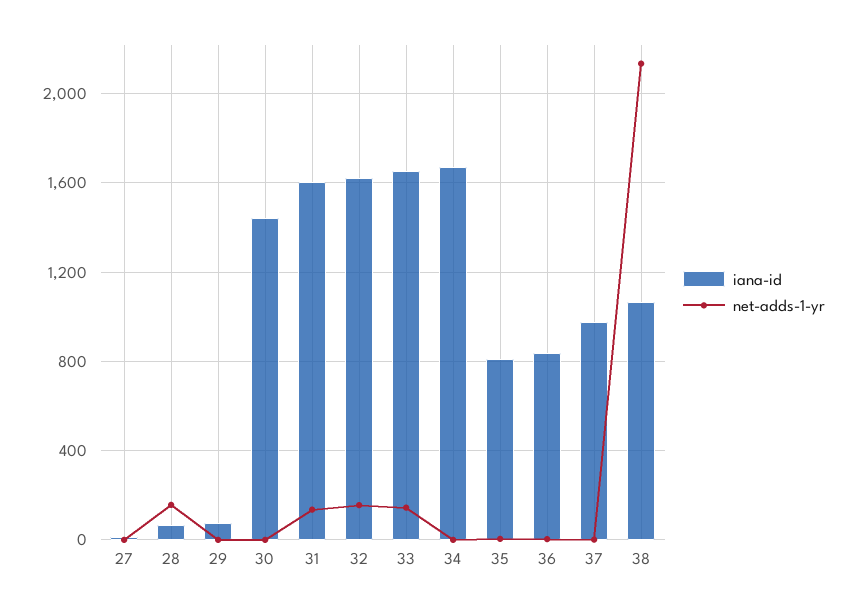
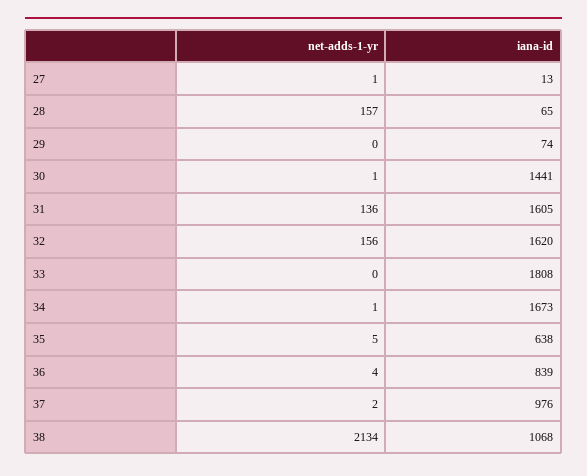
  {
    "iana-id": {
      "27": 13,
      "28": 65,
      "29": 74,
      "30": 1441,
      "31": 1605,
      "32": 1620,
-     "33": 1650,
+     "33": 1808,
      "34": 1673,
-     "35": 800,
+     "35": 638,
      "36": 839,
      "37": 976,
      "38": 1068
    },
    "net-adds-1-yr": {
      "27": 1,
      "28": 157,
      "29": 0,
      "30": 1,
      "31": 136,
      "32": 156,
-     "33": 150,
+     "33": 0,
      "34": 1,
      "35": 5,
      "36": 4,
      "37": 2,
      "38": 2134
    }
  }

